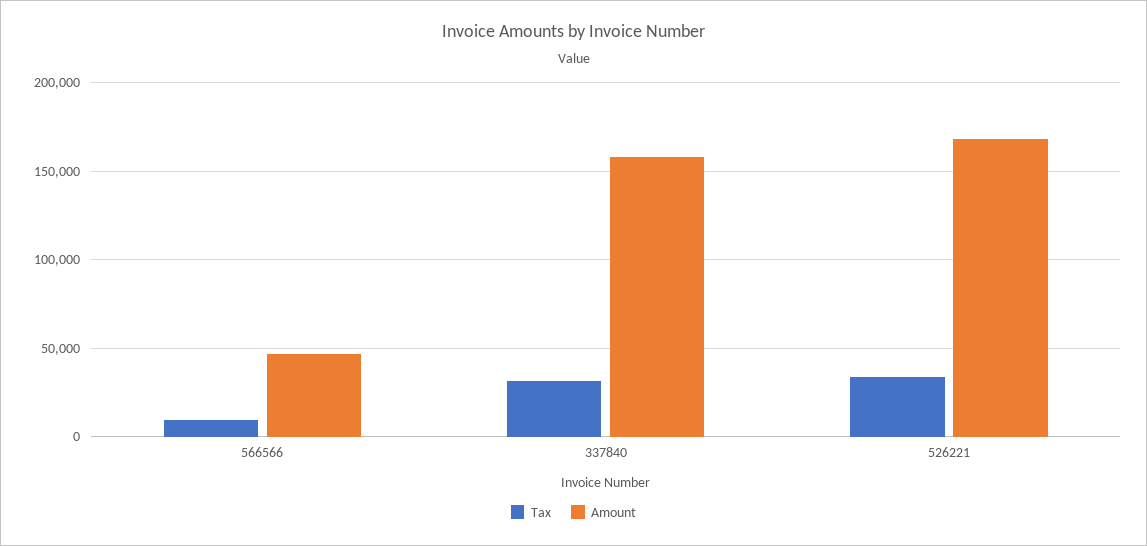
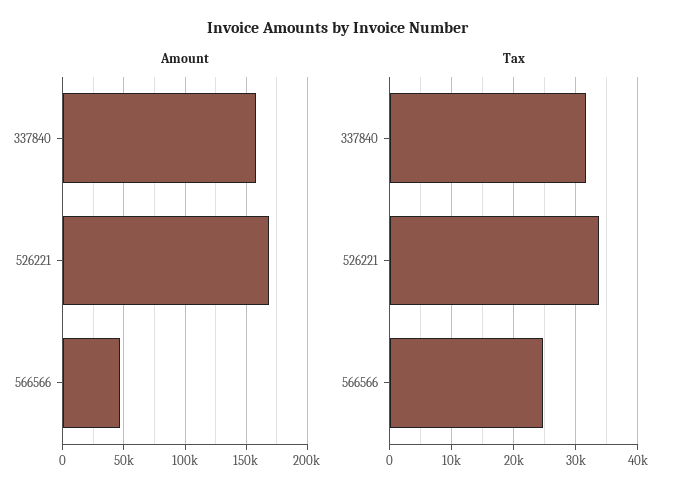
  {
    "Tax": {
-     "566566": 10000,
+     "566566": 25000,
      "337840": 32000,
      "526221": 34000
    },
    "Amount": {
      "566566": 45000,
      "337840": 160000,
      "526221": 170000
    }
  }

